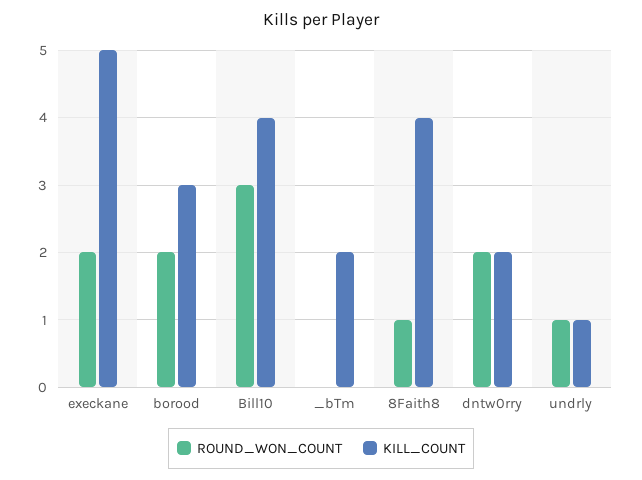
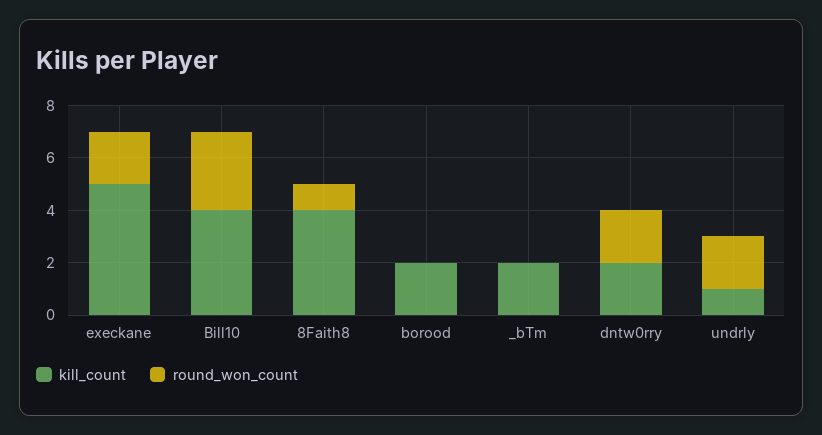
  {
    "ROUND_WON_COUNT": {
      "execkane": 2,
-     "borood": 2,
+     "borood": 0,
      "Bill10": 3,
      "_bTm": 0,
      "8Faith8": 1,
      "dntw0rry": 2,
-     "undrly": 1
+     "undrly": 2
    },
    "KILL_COUNT": {
      "execkane": 5,
-     "borood": 3,
+     "borood": 2,
      "Bill10": 4,
      "_bTm": 2,
      "8Faith8": 4,
      "dntw0rry": 2,
      "undrly": 1
    }
  }

